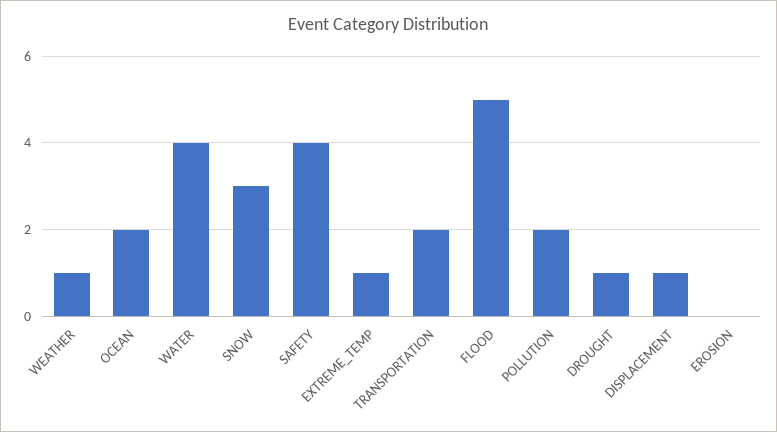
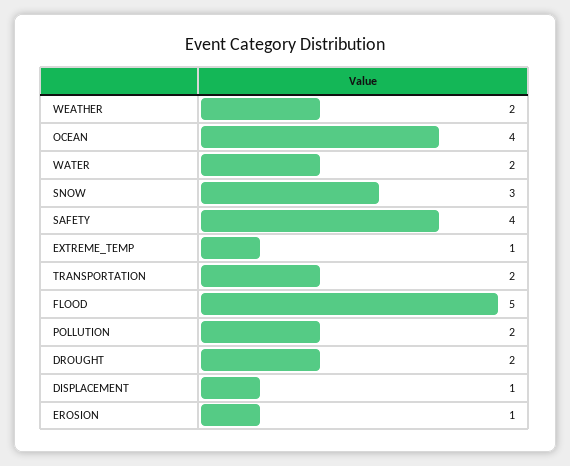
  {
-   "WEATHER": 1,
+   "WEATHER": 2,
-   "OCEAN": 2,
+   "OCEAN": 4,
-   "WATER": 4,
+   "WATER": 2,
    "SNOW": 3,
    "SAFETY": 4,
    "EXTREME_TEMP": 1,
    "TRANSPORTATION": 2,
    "FLOOD": 5,
    "POLLUTION": 2,
-   "DROUGHT": 1,
+   "DROUGHT": 2,
    "DISPLACEMENT": 1,
-   "EROSION": 0
+   "EROSION": 1
  }

